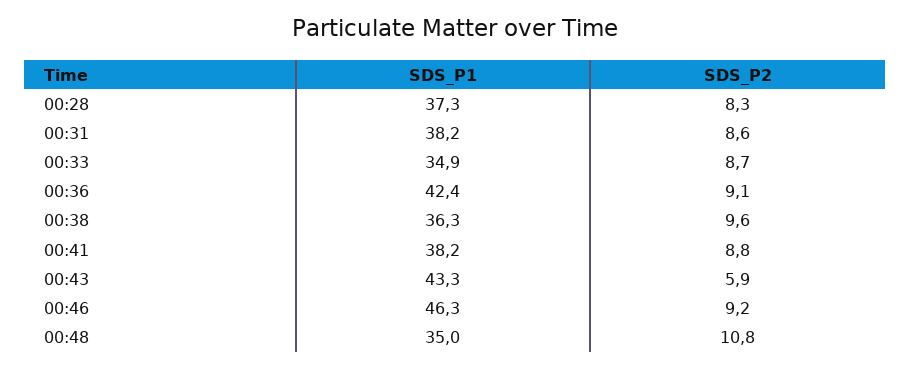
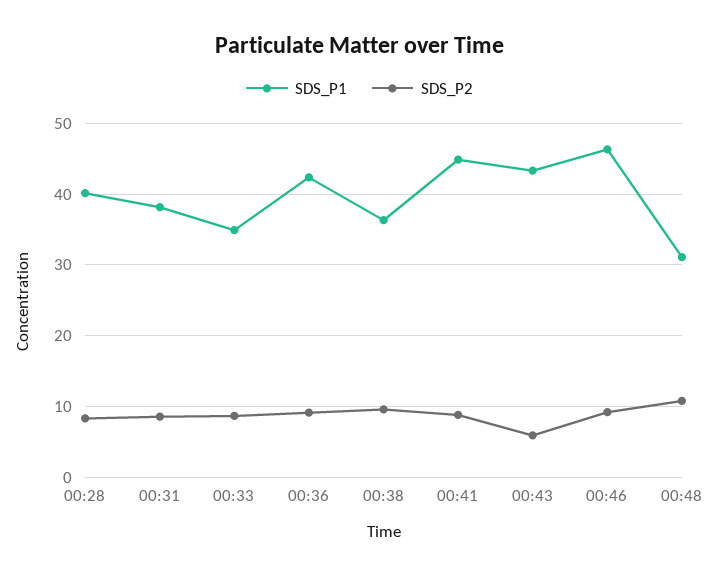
  {
    "SDS_P1": {
-     "00:28": 37.3,
+     "00:28": 40,
      "00:31": 38.2,
      "00:33": 34.9,
      "00:36": 42.4,
      "00:38": 36.3,
-     "00:41": 38.2,
+     "00:41": 45,
      "00:43": 43.3,
      "00:46": 46.3,
-     "00:48": 35
+     "00:48": 31
    },
    "SDS_P2": {
      "00:28": 8.3,
      "00:31": 8.6,
      "00:33": 8.7,
      "00:36": 9.1,
      "00:38": 9.6,
      "00:41": 8.8,
      "00:43": 5.9,
      "00:46": 9.2,
      "00:48": 10.8
    }
  }

